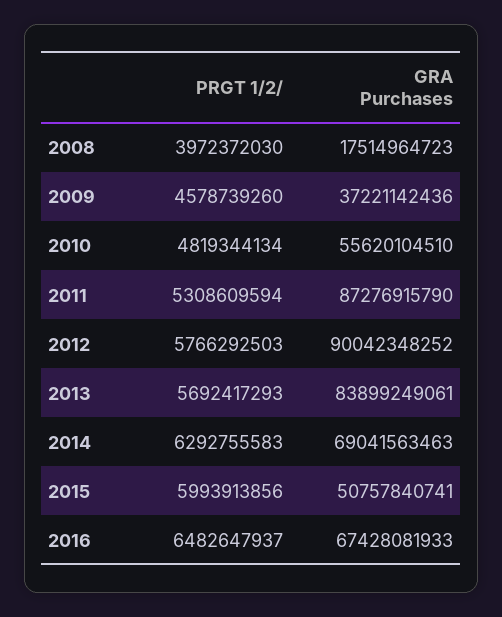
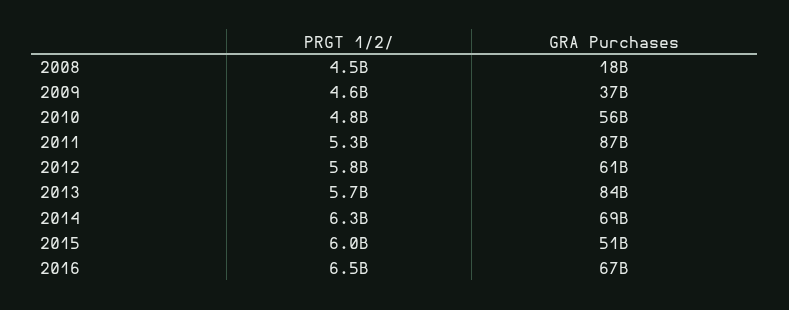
  {
    "PRGT 1/2/": {
-     "2008": 3972372030,
+     "2008": 4500000000,
      "2009": 4578739260,
      "2010": 4819344134,
      "2011": 5308609594,
      "2012": 5766292503,
      "2013": 5692417293,
      "2014": 6292755583,
      "2015": 5993913856,
      "2016": 6482647937
    },
    "GRA Purchases": {
      "2008": 17514964723,
      "2009": 37221142436,
      "2010": 55620104510,
      "2011": 87276915790,
-     "2012": 90042348252,
+     "2012": 61000000000,
      "2013": 83899249061,
      "2014": 69041563463,
      "2015": 50757840741,
      "2016": 67428081933
    }
  }

